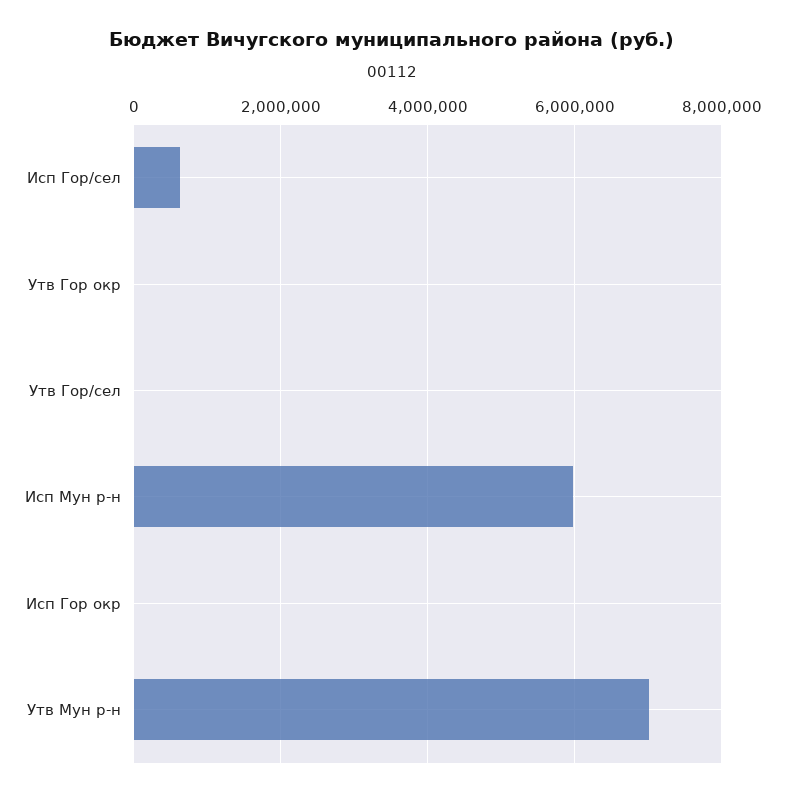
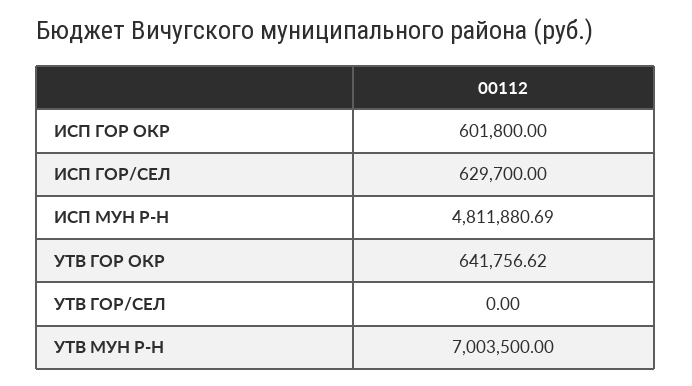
  {
    "Исп Гор/сел": 629700,
-   "Утв Гор окр": 0,
+   "Утв Гор окр": 641756.62,
    "Утв Гор/сел": 0,
-   "Исп Мун р-н": 6000000,
+   "Исп Мун р-н": 4811880.69,
-   "Исп Гор окр": 0,
+   "Исп Гор окр": 601800,
    "Утв Мун р-н": 7003500
  }

